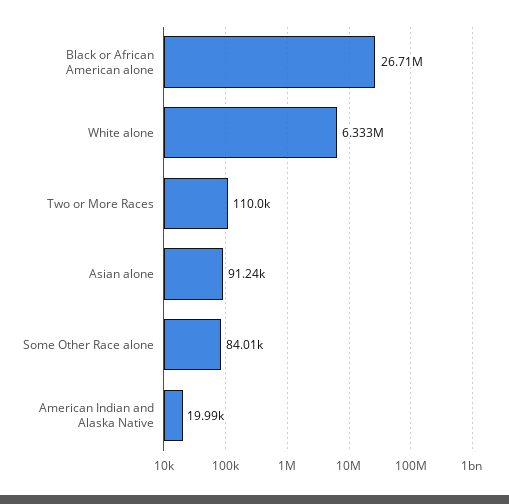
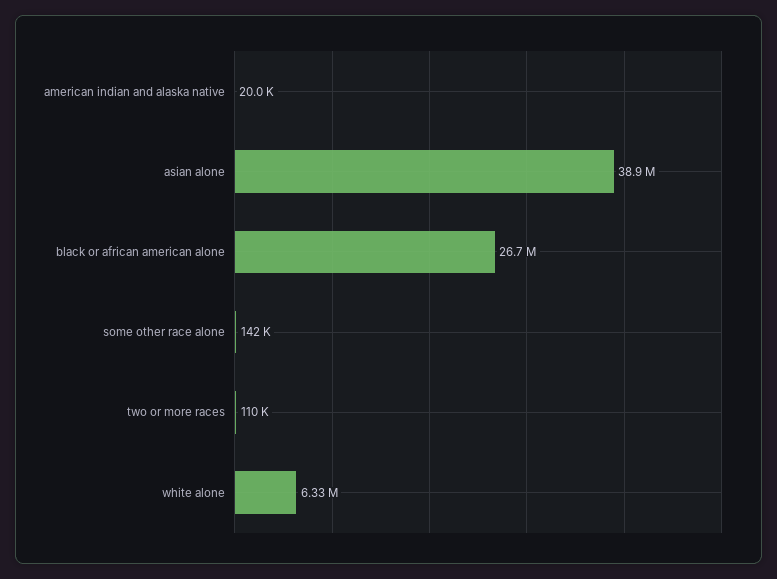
  {
    "Black or African American alone": 26710000,
    "White alone": 6333000,
    "Two or More Races": 110000,
-   "Asian alone": 91240,
+   "Asian alone": 38900000,
-   "Some Other Race alone": 84010,
+   "Some Other Race alone": 142000,
    "American Indian and Alaska Native": 19990
  }

